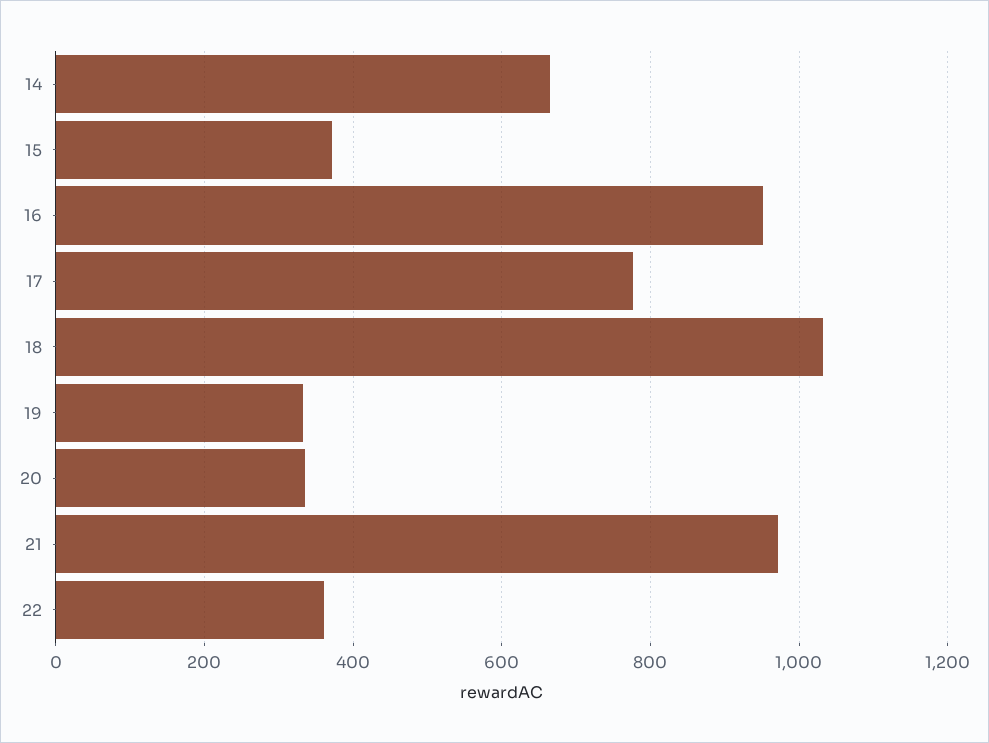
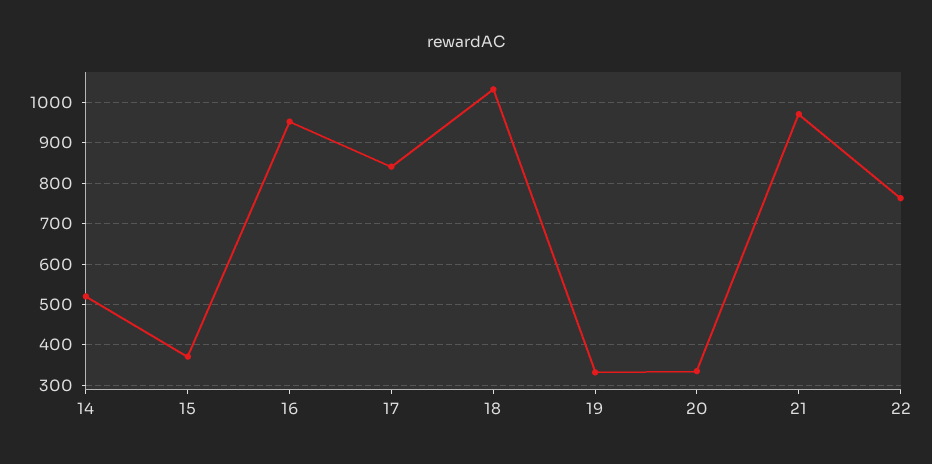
  {
-   "14": 660,
+   "14": 520,
    "15": 380,
    "16": 960,
-   "17": 780,
+   "17": 840,
    "18": 1040,
    "19": 340,
    "20": 340,
    "21": 980,
-   "22": 360
+   "22": 760
  }

